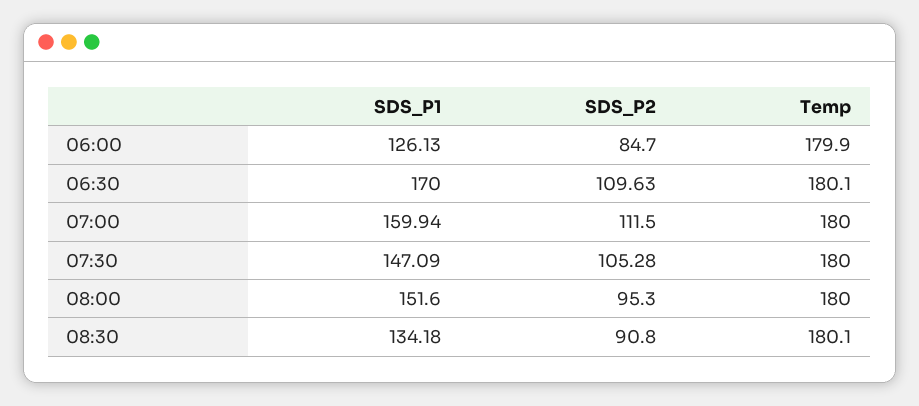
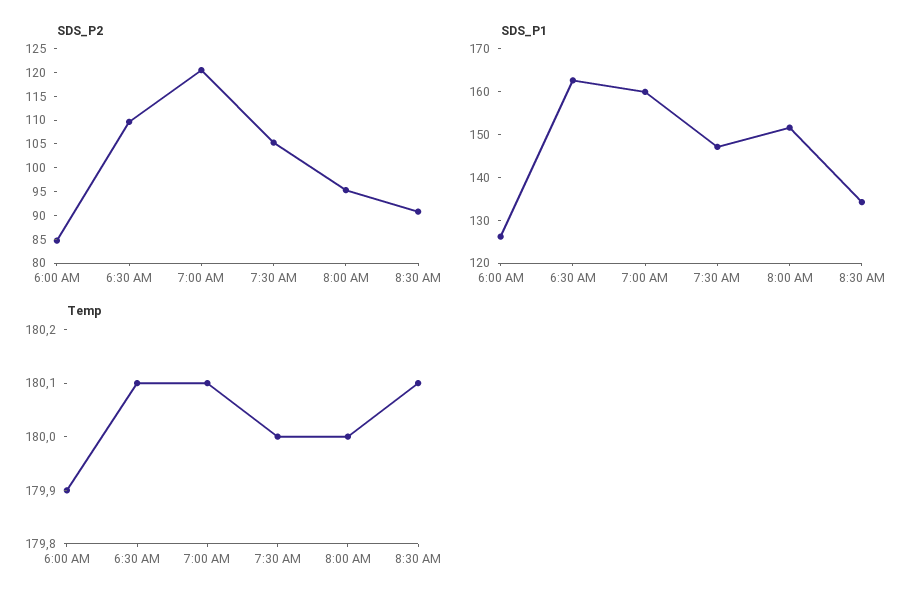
  {
    "SDS_P1": {
      "06:00": 126.13,
-     "06:30": 170,
+     "06:30": 162,
      "07:00": 159.94,
      "07:30": 147.09,
      "08:00": 151.6,
      "08:30": 134.18
    },
    "SDS_P2": {
      "06:00": 84.7,
      "06:30": 109.63,
-     "07:00": 111.5,
+     "07:00": 120,
      "07:30": 105.28,
      "08:00": 95.3,
      "08:30": 90.8
    },
    "Temp": {
      "06:00": 179.9,
      "06:30": 180.1,
-     "07:00": 180,
+     "07:00": 180.1,
      "07:30": 180,
      "08:00": 180,
      "08:30": 180.1
    }
  }

